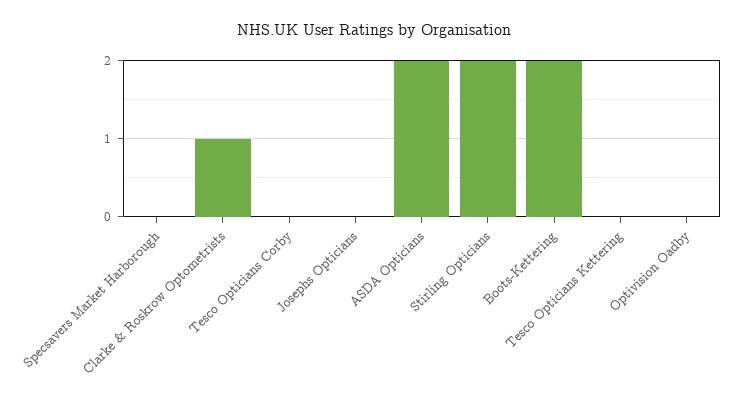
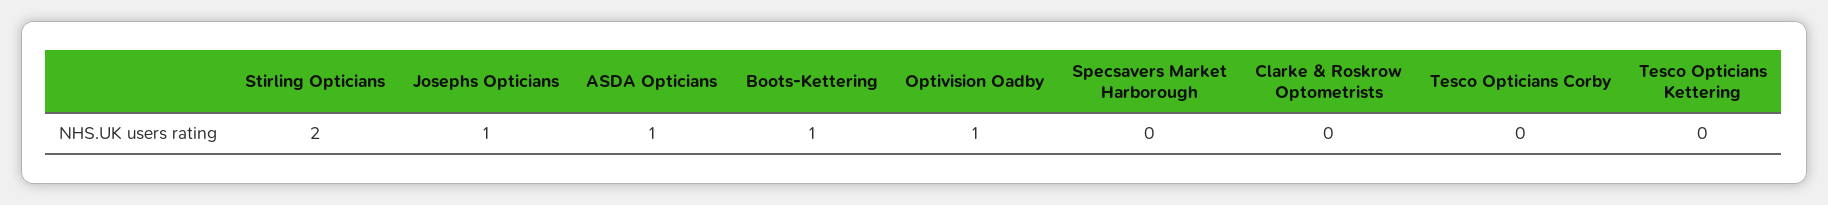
  {
    "Specsavers Market Harborough": 0,
-   "Clarke & Roskrow Optometrists": 1,
+   "Clarke & Roskrow Optometrists": 0,
    "Tesco Opticians Corby": 0,
-   "Josephs Opticians": 0,
+   "Josephs Opticians": 1,
-   "ASDA Opticians": 2,
+   "ASDA Opticians": 1,
    "Stirling Opticians": 2,
-   "Boots-Kettering": 2,
+   "Boots-Kettering": 1,
    "Tesco Opticians Kettering": 0,
-   "Optivision Oadby": 0
+   "Optivision Oadby": 1
  }

